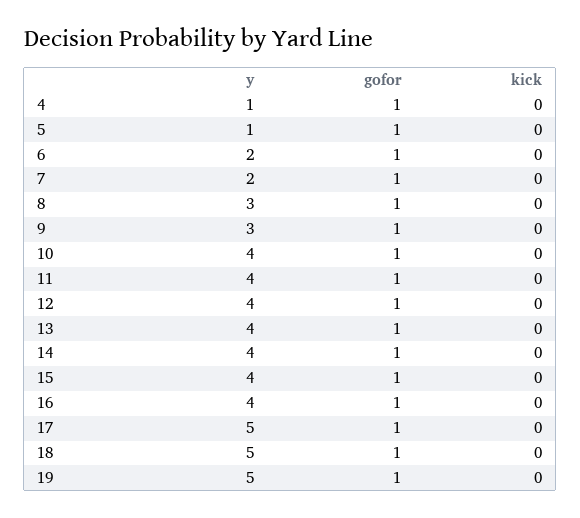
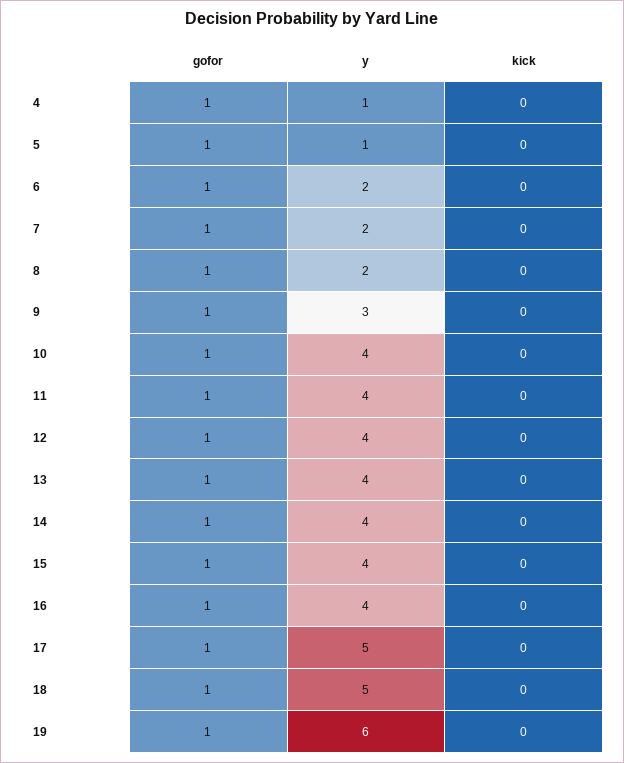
  {
    "y": {
      "4": 1,
      "5": 1,
      "6": 2,
      "7": 2,
-     "8": 3,
+     "8": 2,
      "9": 3,
      "10": 4,
      "11": 4,
      "12": 4,
      "13": 4,
      "14": 4,
      "15": 4,
      "16": 4,
      "17": 5,
      "18": 5,
-     "19": 5
+     "19": 6
    },
    "gofor": {
      "4": 1,
      "5": 1,
      "6": 1,
      "7": 1,
      "8": 1,
      "9": 1,
      "10": 1,
      "11": 1,
      "12": 1,
      "13": 1,
      "14": 1,
      "15": 1,
      "16": 1,
      "17": 1,
      "18": 1,
      "19": 1
    },
    "kick": {
      "4": 0,
      "5": 0,
      "6": 0,
      "7": 0,
      "8": 0,
      "9": 0,
      "10": 0,
      "11": 0,
      "12": 0,
      "13": 0,
      "14": 0,
      "15": 0,
      "16": 0,
      "17": 0,
      "18": 0,
      "19": 0
    }
  }

